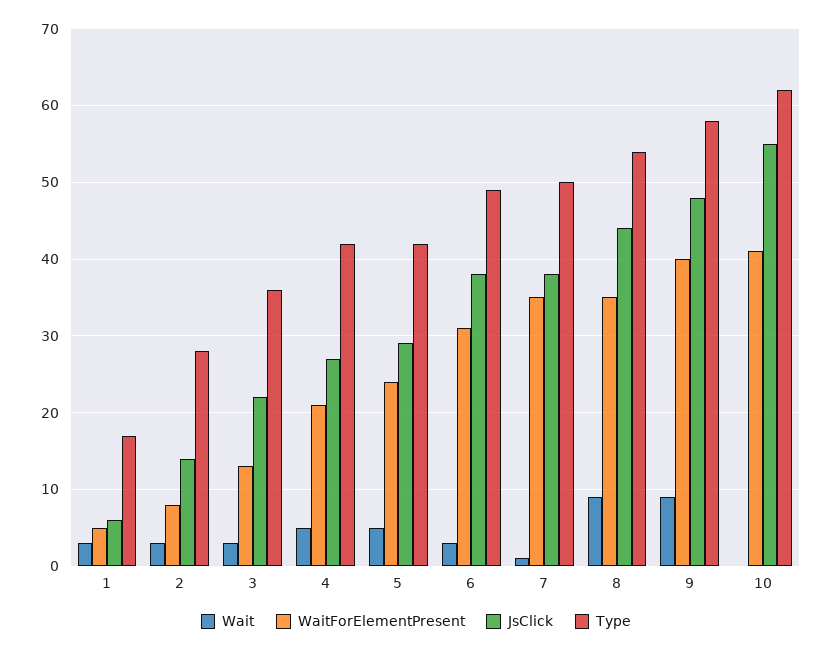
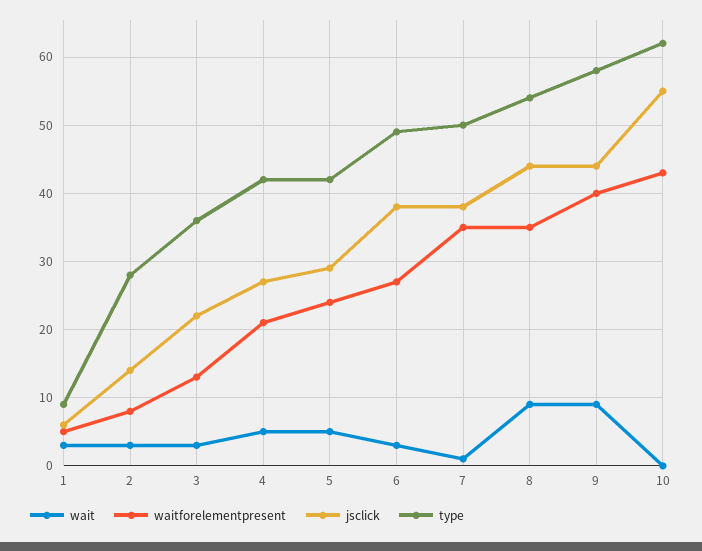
  {
    "Wait": {
      "1": 3,
      "2": 3,
      "3": 3,
      "4": 5,
      "5": 5,
      "6": 3,
      "7": 1,
      "8": 9,
      "9": 9,
      "10": 0
    },
    "WaitForElementPresent": {
      "1": 5,
      "2": 8,
      "3": 13,
      "4": 21,
      "5": 24,
-     "6": 31,
+     "6": 27,
      "7": 35,
      "8": 35,
      "9": 40,
-     "10": 41
+     "10": 43
    },
    "JsClick": {
      "1": 6,
      "2": 14,
      "3": 22,
      "4": 27,
      "5": 29,
      "6": 38,
      "7": 38,
      "8": 44,
-     "9": 48,
+     "9": 44,
      "10": 55
    },
    "Type": {
-     "1": 17,
+     "1": 9,
      "2": 28,
      "3": 36,
      "4": 42,
      "5": 42,
      "6": 49,
      "7": 50,
      "8": 54,
      "9": 58,
      "10": 62
    }
  }

